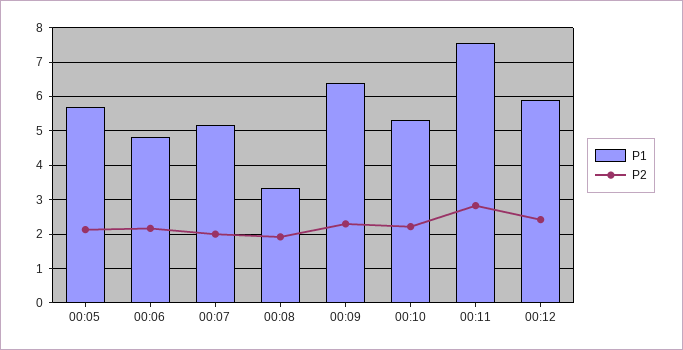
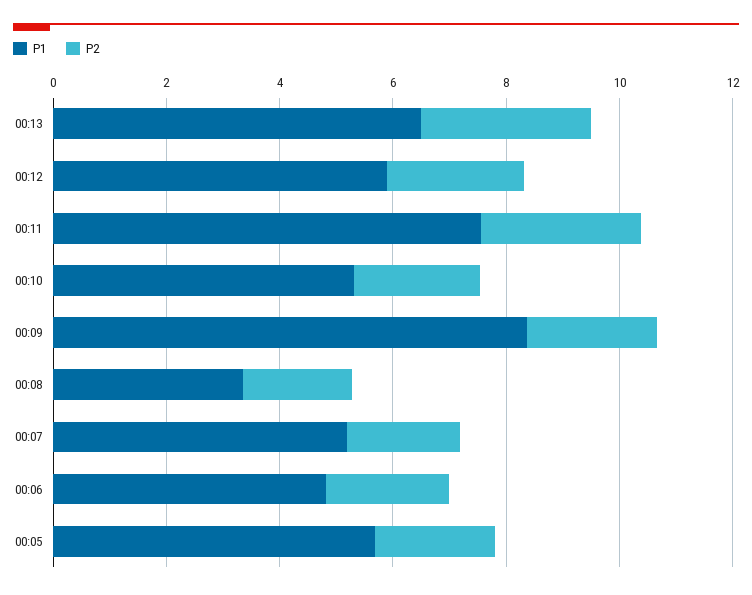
  {
    "P1": {
      "00:05": 5.6,
      "00:06": 4.8,
      "00:07": 5.2,
      "00:08": 3.4,
-     "00:09": 6.4,
+     "00:09": 8.5,
      "00:10": 5.4,
      "00:11": 7.6,
-     "00:12": 6
+     "00:12": 6,
+     "00:13": 6.5
    },
    "P2": {
      "00:05": 2.2,
      "00:06": 2.2,
      "00:07": 2,
      "00:08": 2,
      "00:09": 2.4,
      "00:10": 2.2,
      "00:11": 2.8,
-     "00:12": 2.4
+     "00:12": 2.4,
+     "00:13": 3
    }
  }

